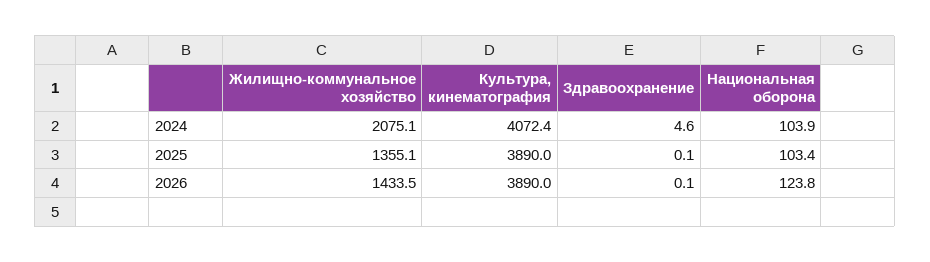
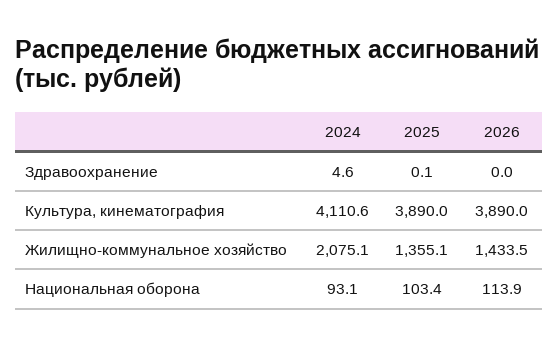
  {
    "Жилищно-коммунальное хозяйство": {
      "2024": 2075.1,
      "2025": 1355.1,
      "2026": 1433.5
    },
    "Культура, кинематография": {
-     "2024": 4072.4,
+     "2024": 4110.6,
      "2025": 3890,
      "2026": 3890
    },
    "Здравоохранение": {
      "2024": 4.6,
      "2025": 0.1,
-     "2026": 0.1
+     "2026": 0
    },
    "Национальная оборона": {
-     "2024": 103.9,
+     "2024": 93.1,
      "2025": 103.4,
-     "2026": 123.8
+     "2026": 113.9
    }
  }

